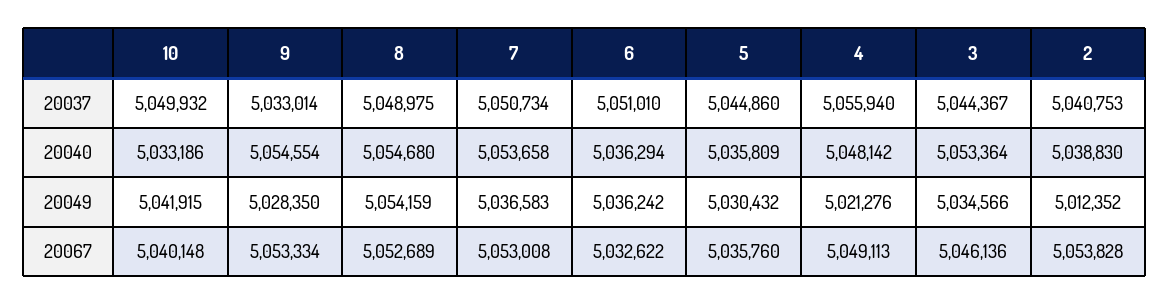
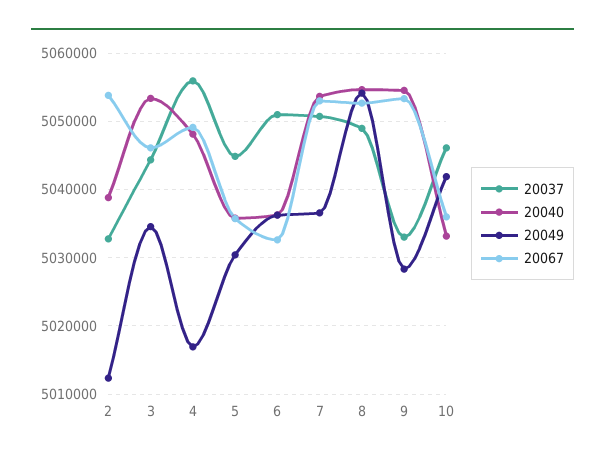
  {
    "20037": {
-     "10": 5049932,
+     "10": 5046000,
      "9": 5033014,
      "8": 5048975,
      "7": 5050734,
      "6": 5051010,
      "5": 5044860,
      "4": 5055940,
      "3": 5044367,
-     "2": 5040753
+     "2": 5033000
    },
    "20040": {
      "10": 5033186,
      "9": 5054554,
      "8": 5054680,
      "7": 5053658,
      "6": 5036294,
      "5": 5035809,
      "4": 5048142,
      "3": 5053364,
      "2": 5038830
    },
    "20049": {
      "10": 5041915,
      "9": 5028350,
      "8": 5054159,
      "7": 5036583,
      "6": 5036242,
      "5": 5030432,
-     "4": 5021276,
+     "4": 5017000,
      "3": 5034566,
      "2": 5012352
    },
    "20067": {
-     "10": 5040148,
+     "10": 5036000,
      "9": 5053334,
      "8": 5052689,
      "7": 5053008,
      "6": 5032622,
      "5": 5035760,
      "4": 5049113,
      "3": 5046136,
      "2": 5053828
    }
  }

